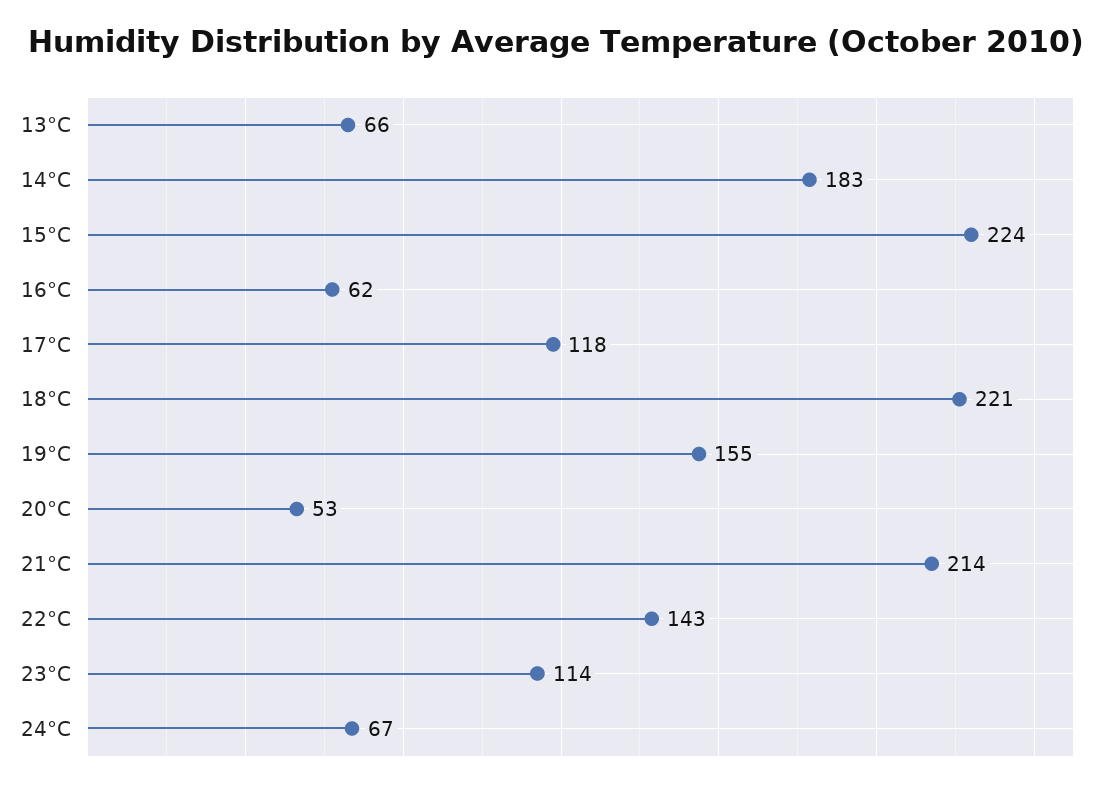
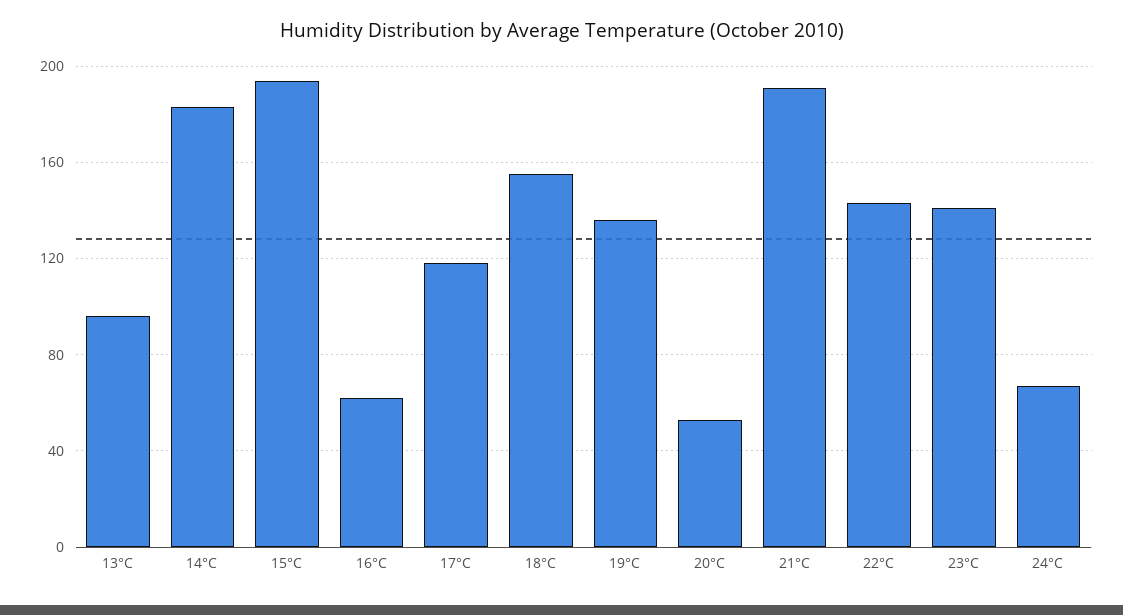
  {
-   "13°C": 66,
+   "13°C": 95,
    "14°C": 183,
-   "15°C": 224,
+   "15°C": 195,
    "16°C": 62,
    "17°C": 118,
-   "18°C": 221,
+   "18°C": 155,
-   "19°C": 155,
+   "19°C": 135,
    "20°C": 53,
-   "21°C": 214,
+   "21°C": 190,
    "22°C": 143,
-   "23°C": 114,
+   "23°C": 140,
    "24°C": 67
  }

